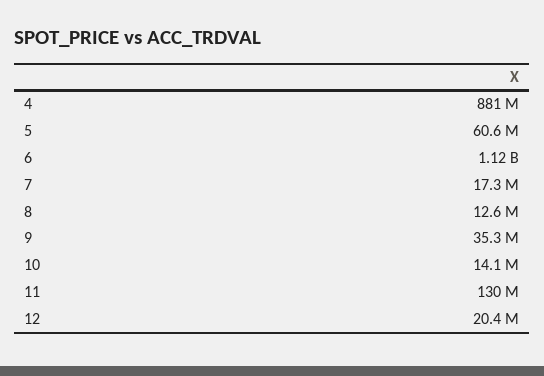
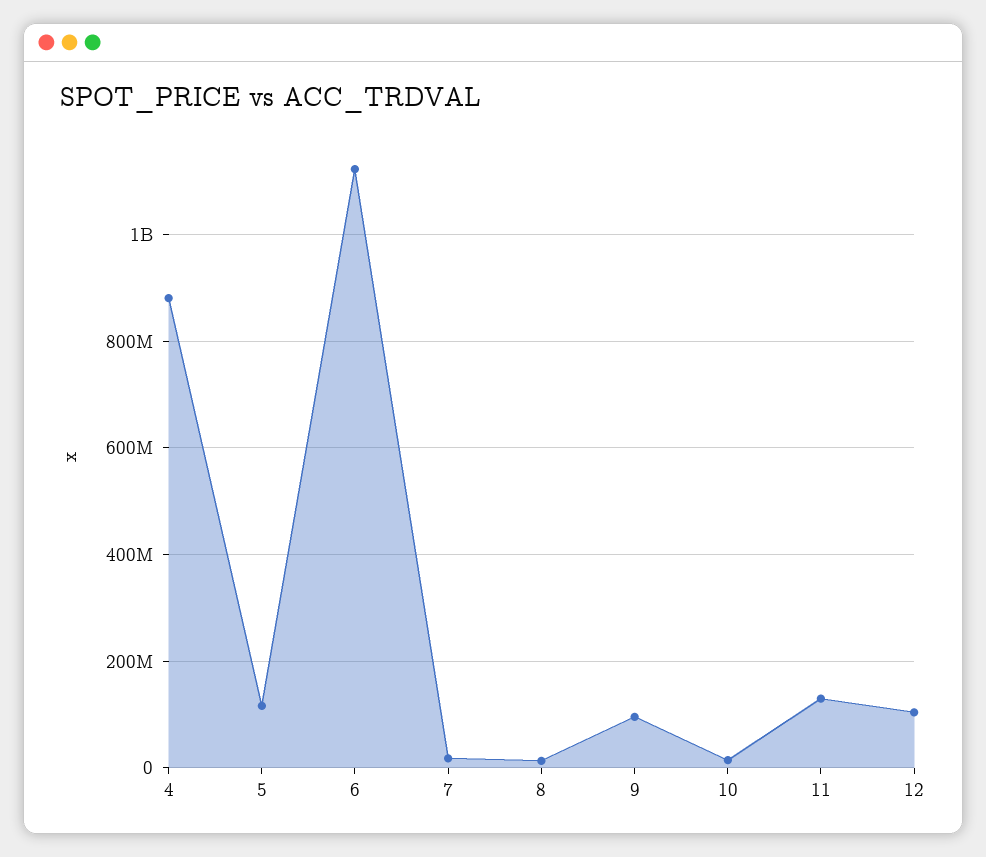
  {
    "4": 881000000,
-   "5": 60600000,
+   "5": 120000000,
    "6": 1120000000,
    "7": 17300000,
    "8": 12600000,
-   "9": 35300000,
+   "9": 100000000,
    "10": 14100000,
    "11": 130000000,
-   "12": 20400000
+   "12": 100000000
  }

